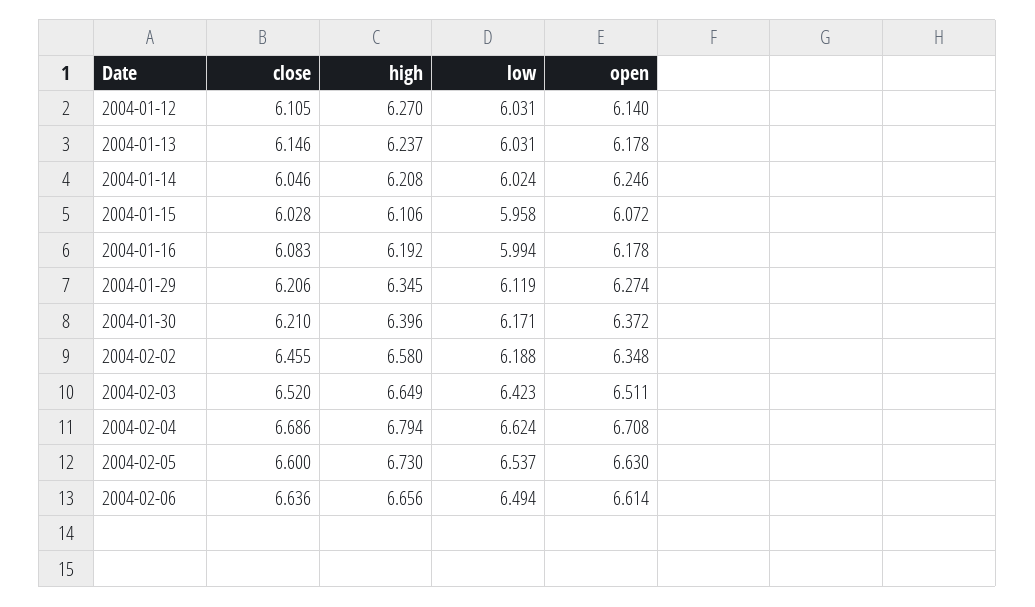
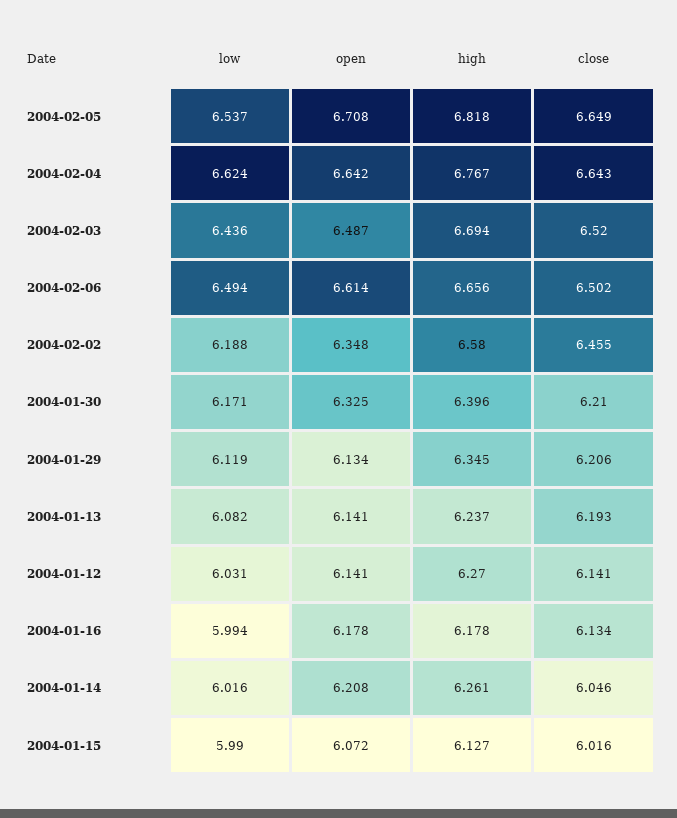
  {
    "close": {
-     "2004-01-12": 6.105,
+     "2004-01-12": 6.141,
-     "2004-01-13": 6.146,
+     "2004-01-13": 6.193,
      "2004-01-14": 6.046,
-     "2004-01-15": 6.028,
+     "2004-01-15": 6.016,
-     "2004-01-16": 6.083,
+     "2004-01-16": 6.134,
      "2004-01-29": 6.206,
      "2004-01-30": 6.21,
      "2004-02-02": 6.455,
      "2004-02-03": 6.52,
-     "2004-02-04": 6.686,
+     "2004-02-04": 6.643,
-     "2004-02-05": 6.6,
+     "2004-02-05": 6.649,
-     "2004-02-06": 6.636
+     "2004-02-06": 6.502
    },
    "high": {
      "2004-01-12": 6.27,
      "2004-01-13": 6.237,
-     "2004-01-14": 6.208,
+     "2004-01-14": 6.261,
-     "2004-01-15": 6.106,
+     "2004-01-15": 6.127,
-     "2004-01-16": 6.192,
+     "2004-01-16": 6.178,
      "2004-01-29": 6.345,
      "2004-01-30": 6.396,
      "2004-02-02": 6.58,
-     "2004-02-03": 6.649,
+     "2004-02-03": 6.694,
-     "2004-02-04": 6.794,
+     "2004-02-04": 6.767,
-     "2004-02-05": 6.73,
+     "2004-02-05": 6.818,
      "2004-02-06": 6.656
    },
    "low": {
      "2004-01-12": 6.031,
-     "2004-01-13": 6.031,
+     "2004-01-13": 6.082,
-     "2004-01-14": 6.024,
+     "2004-01-14": 6.016,
-     "2004-01-15": 5.958,
+     "2004-01-15": 5.99,
      "2004-01-16": 5.994,
      "2004-01-29": 6.119,
      "2004-01-30": 6.171,
      "2004-02-02": 6.188,
-     "2004-02-03": 6.423,
+     "2004-02-03": 6.436,
      "2004-02-04": 6.624,
      "2004-02-05": 6.537,
      "2004-02-06": 6.494
    },
    "open": {
-     "2004-01-12": 6.14,
+     "2004-01-12": 6.141,
-     "2004-01-13": 6.178,
+     "2004-01-13": 6.141,
-     "2004-01-14": 6.246,
+     "2004-01-14": 6.208,
      "2004-01-15": 6.072,
      "2004-01-16": 6.178,
-     "2004-01-29": 6.274,
+     "2004-01-29": 6.134,
-     "2004-01-30": 6.372,
+     "2004-01-30": 6.325,
      "2004-02-02": 6.348,
-     "2004-02-03": 6.511,
+     "2004-02-03": 6.487,
-     "2004-02-04": 6.708,
+     "2004-02-04": 6.642,
-     "2004-02-05": 6.63,
+     "2004-02-05": 6.708,
      "2004-02-06": 6.614
    }
  }

